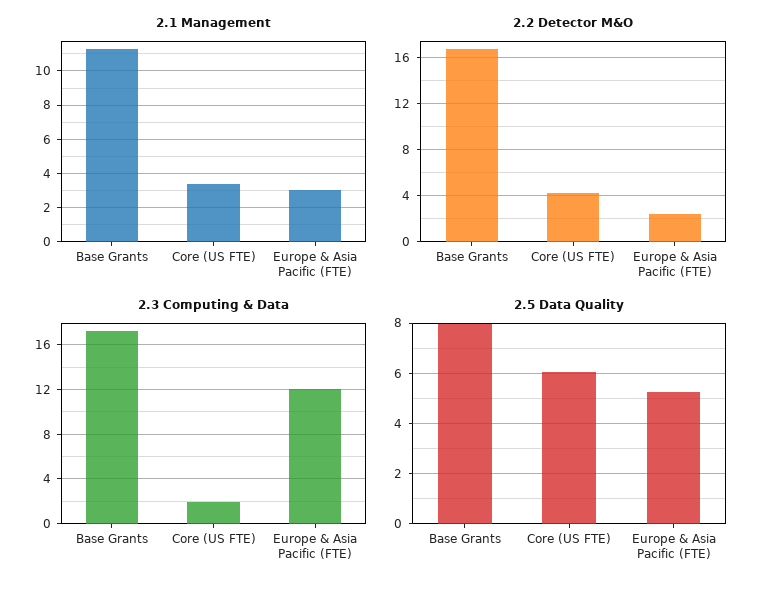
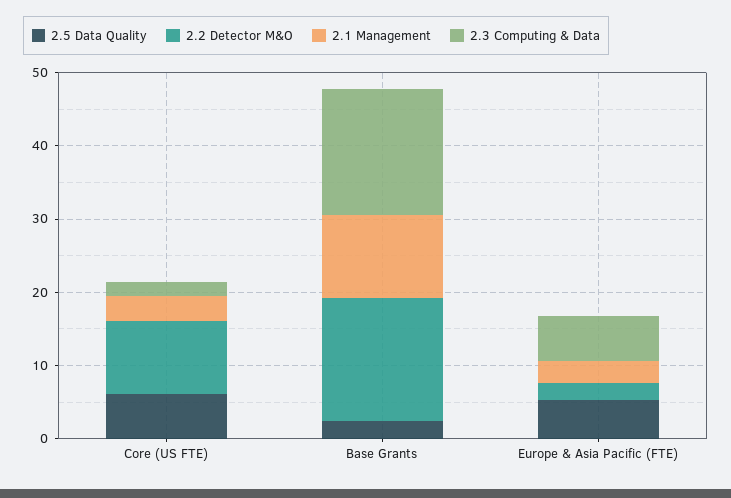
  {
    "2.1 Management": {
      "Base Grants": 11.5,
      "Core (US FTE)": 3.5,
      "Europe & Asia Pacific (FTE)": 3
    },
    "2.2 Detector M&O": {
      "Base Grants": 17,
-     "Core (US FTE)": 4,
+     "Core (US FTE)": 10,
      "Europe & Asia Pacific (FTE)": 2
    },
    "2.3 Computing & Data": {
      "Base Grants": 17,
      "Core (US FTE)": 2,
-     "Europe & Asia Pacific (FTE)": 12
+     "Europe & Asia Pacific (FTE)": 6
    },
    "2.5 Data Quality": {
-     "Base Grants": 8,
+     "Base Grants": 2,
      "Core (US FTE)": 6,
      "Europe & Asia Pacific (FTE)": 5.25
    }
  }

